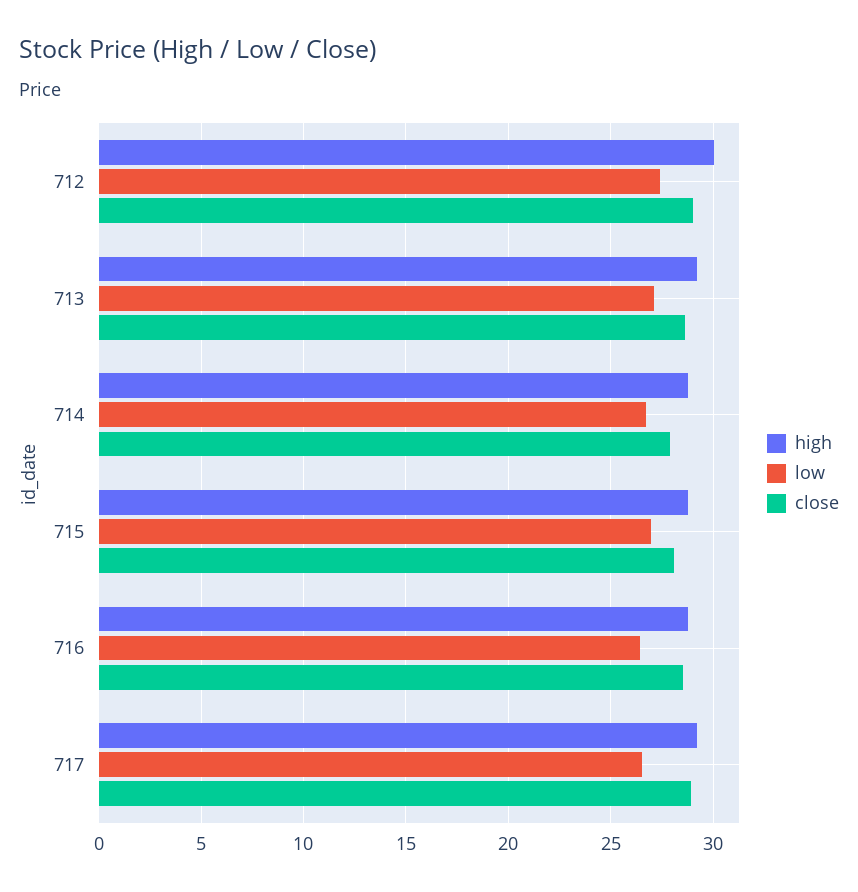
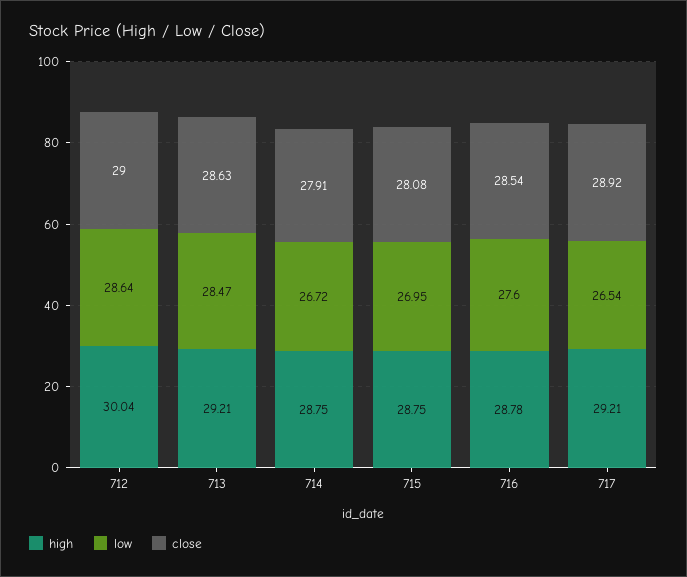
  {
    "high": {
      "712": 30.04,
      "713": 29.21,
      "714": 28.75,
      "715": 28.75,
      "716": 28.78,
      "717": 29.21
    },
    "low": {
-     "712": 27.5,
+     "712": 28.64,
-     "713": 27,
+     "713": 28.47,
      "714": 26.72,
      "715": 26.95,
-     "716": 26.5,
+     "716": 27.6,
      "717": 26.54
    },
    "close": {
      "712": 29,
      "713": 28.63,
      "714": 27.91,
      "715": 28.08,
      "716": 28.54,
      "717": 28.92
    }
  }

